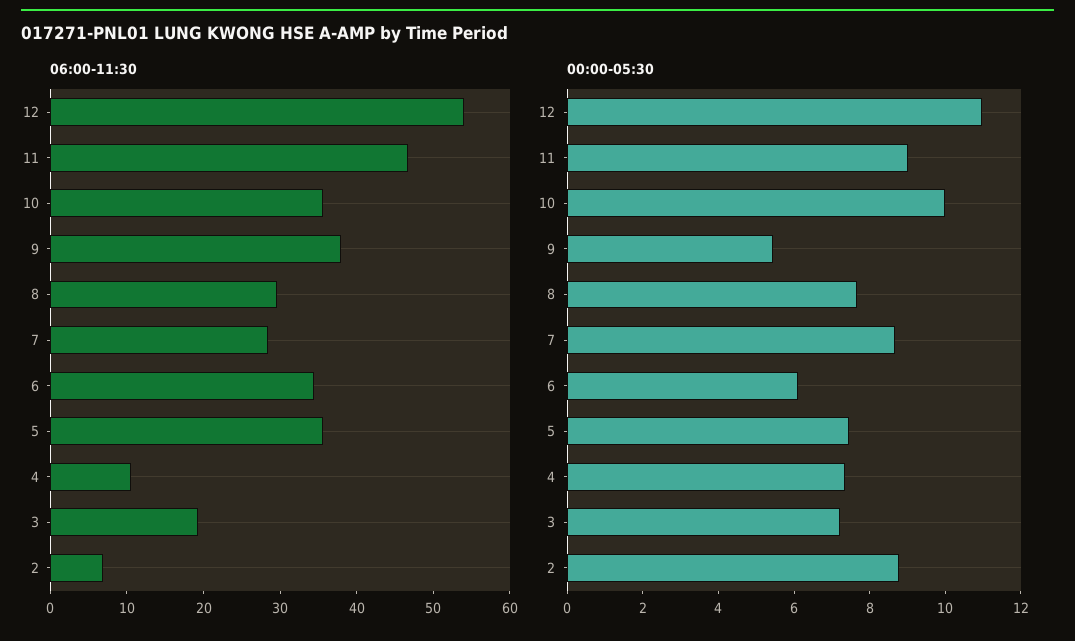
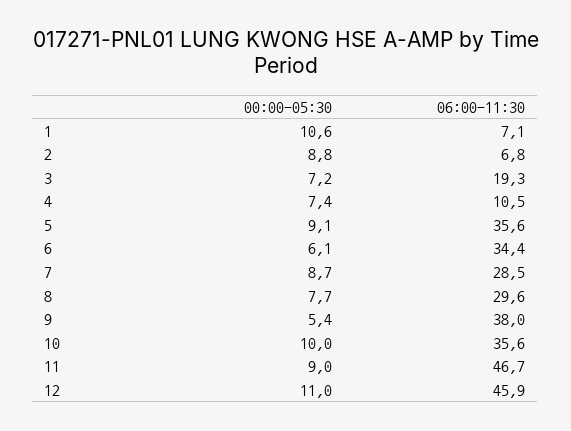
  {
    "06:00-11:30": {
-     "12": 54,
+     "12": 45.9,
      "11": 46.7,
      "10": 35.6,
      "9": 38,
      "8": 29.6,
      "7": 28.5,
      "6": 34.4,
      "5": 35.6,
      "4": 10.5,
      "3": 19.3,
-     "2": 6.8
+     "2": 6.8,
+     "1": 7.1
    },
    "00:00-05:30": {
      "12": 11,
      "11": 9,
      "10": 10,
      "9": 5.4,
      "8": 7.7,
      "7": 8.7,
      "6": 6.1,
-     "5": 7.5,
+     "5": 9.1,
      "4": 7.4,
      "3": 7.2,
-     "2": 8.8
+     "2": 8.8,
+     "1": 10.6
    }
  }

